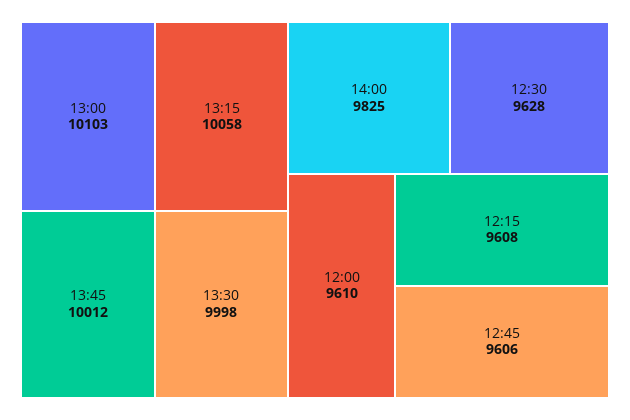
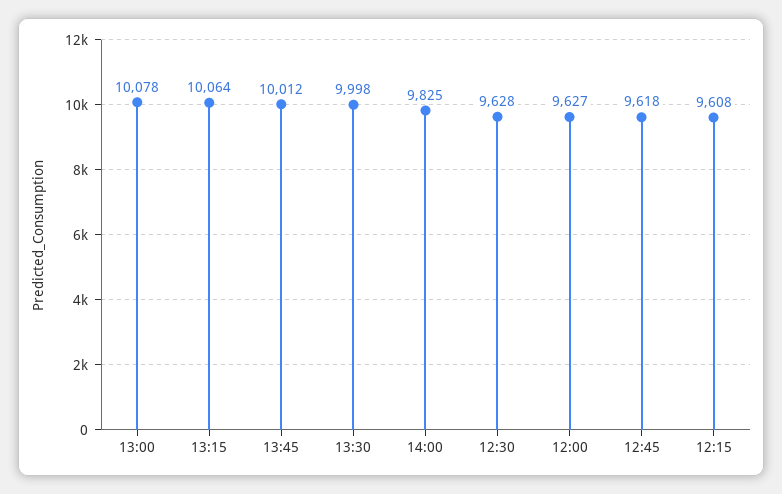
  {
-   "13:00": 10103,
+   "13:00": 10078,
-   "13:15": 10058,
+   "13:15": 10064,
    "13:45": 10012,
    "13:30": 9998,
    "14:00": 9825,
    "12:30": 9628,
-   "12:00": 9610,
+   "12:00": 9627,
    "12:15": 9608,
-   "12:45": 9606
+   "12:45": 9618
  }

